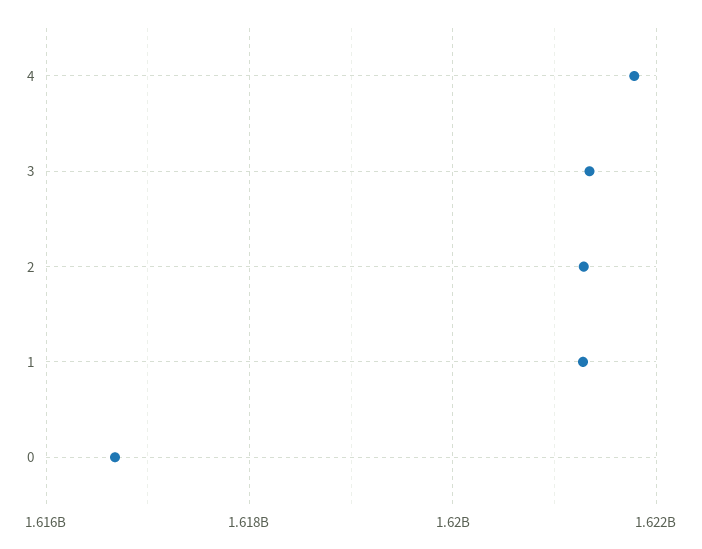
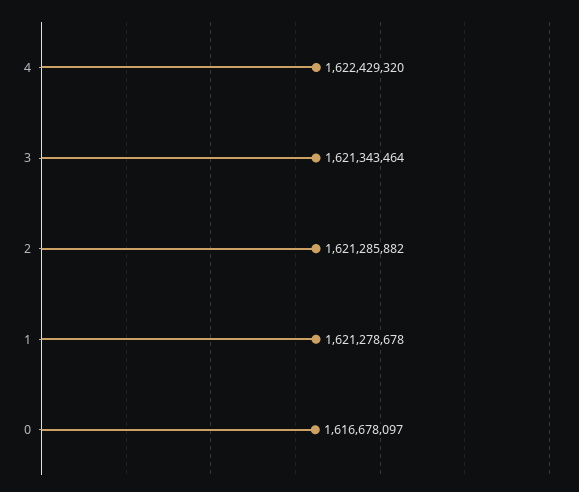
  {
-   "4": 1621800000,
+   "4": 1622429320,
    "3": 1621343464,
    "2": 1621285882,
    "1": 1621278678,
    "0": 1616678097
  }

